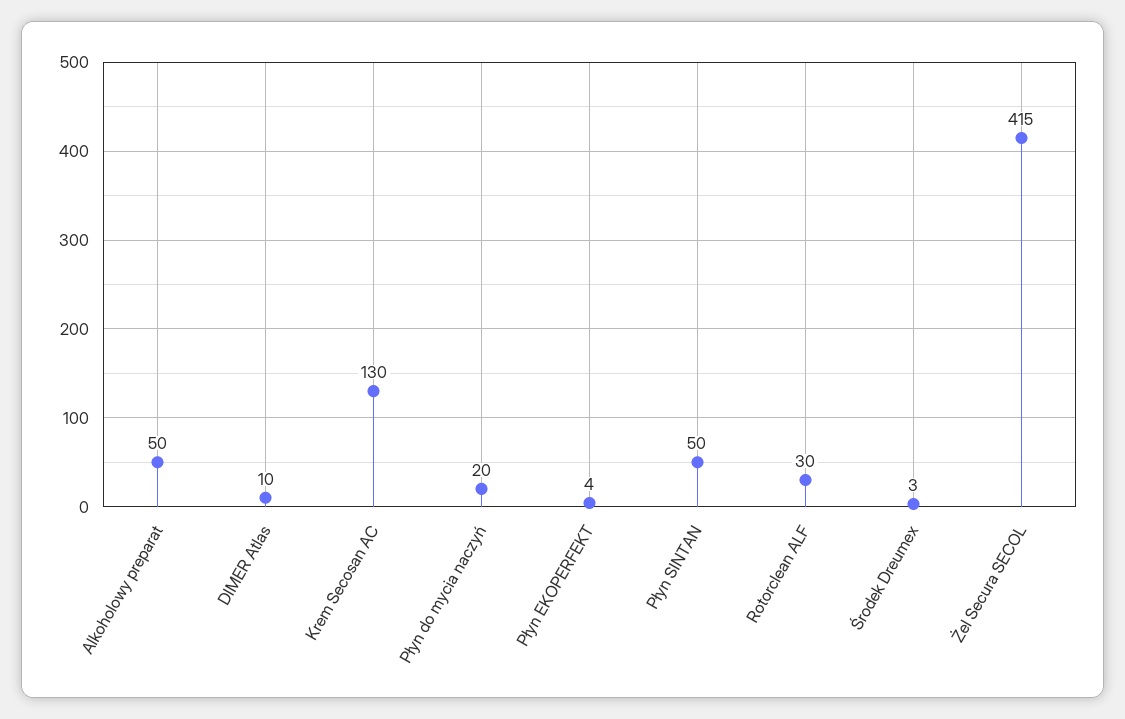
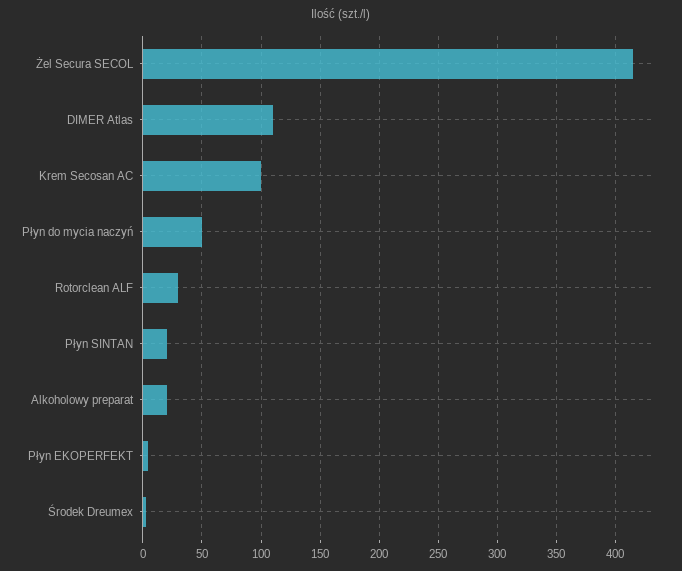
  {
-   "Alkoholowy preparat": 50,
+   "Alkoholowy preparat": 20,
-   "DIMER Atlas": 10,
+   "DIMER Atlas": 110,
-   "Krem Secosan AC": 130,
+   "Krem Secosan AC": 100,
-   "Płyn do mycia naczyń": 20,
+   "Płyn do mycia naczyń": 50,
    "Płyn EKOPERFEKT": 4,
-   "Płyn SINTAN": 50,
+   "Płyn SINTAN": 20,
    "Rotorclean ALF": 30,
    "Środek Dreumex": 3,
    "Żel Secura SECOL": 415
  }

